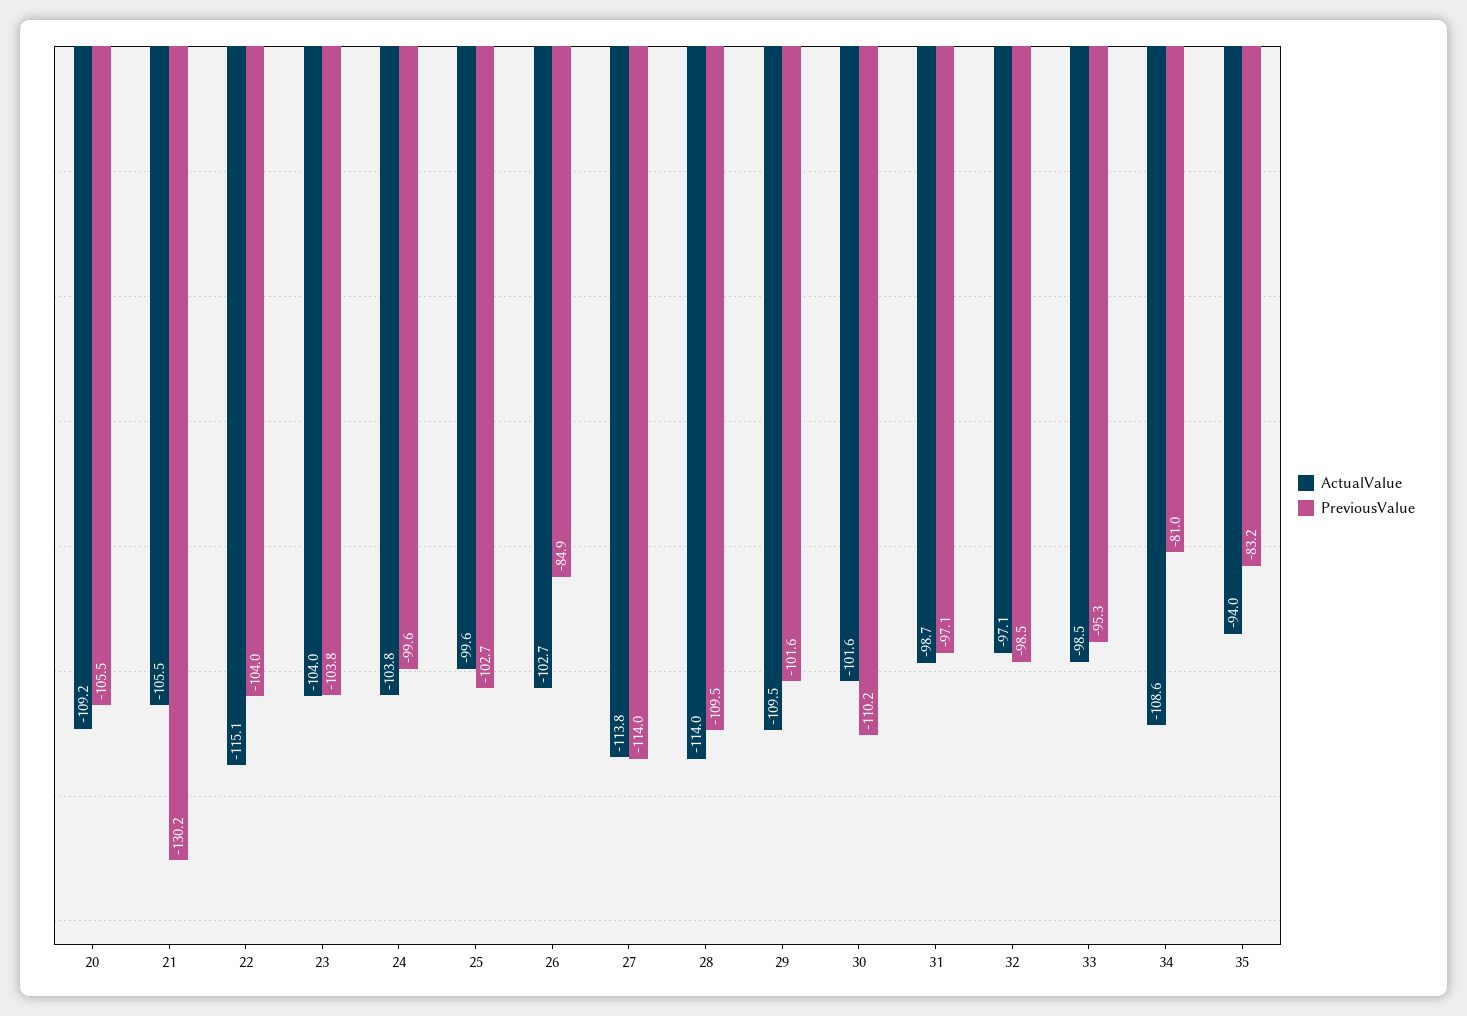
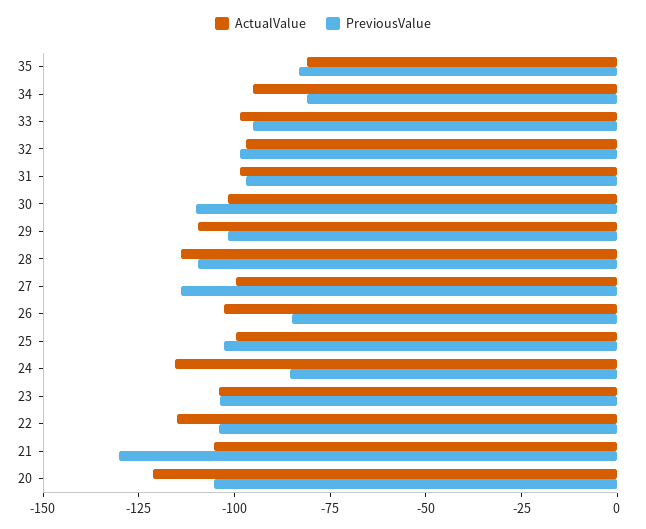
  {
    "ActualValue": {
-     "20": -109.2,
+     "20": -120,
      "21": -105.5,
      "22": -115.1,
      "23": -104,
-     "24": -103.8,
+     "24": -115,
      "25": -99.6,
      "26": -102.7,
-     "27": -113.8,
+     "27": -100,
      "28": -114,
      "29": -109.5,
      "30": -101.6,
      "31": -98.7,
      "32": -97.1,
      "33": -98.5,
-     "34": -108.6,
+     "34": -95,
-     "35": -94
+     "35": -80
    },
    "PreviousValue": {
      "20": -105.5,
      "21": -130.2,
      "22": -104,
      "23": -103.8,
-     "24": -99.6,
+     "24": -85,
      "25": -102.7,
      "26": -84.9,
      "27": -114,
      "28": -109.5,
      "29": -101.6,
      "30": -110.2,
      "31": -97.1,
      "32": -98.5,
      "33": -95.3,
      "34": -81,
      "35": -83.2
    }
  }

